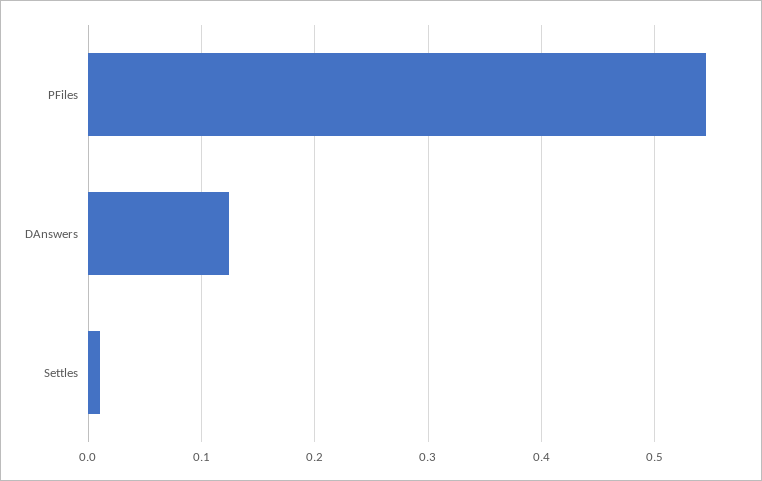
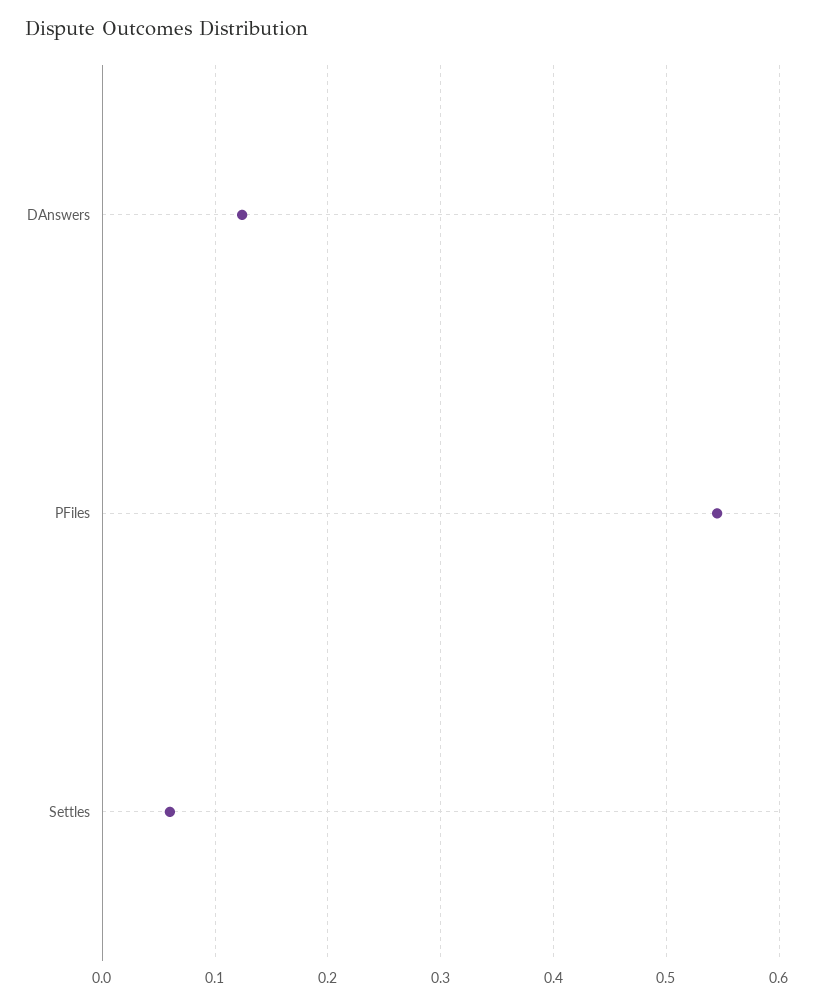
  {
    "PFiles": 0.55,
    "DAnswers": 0.12,
-   "Settles": 0.01
+   "Settles": 0.06
  }

